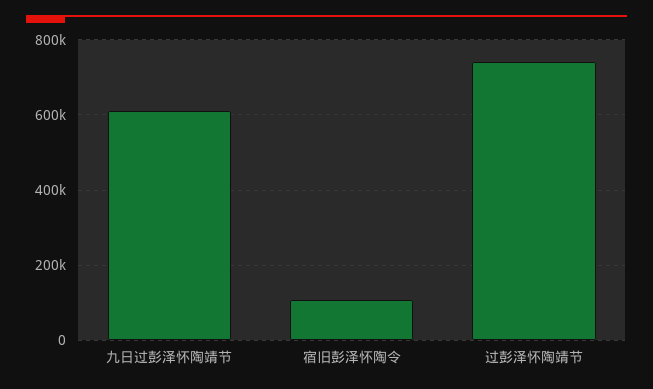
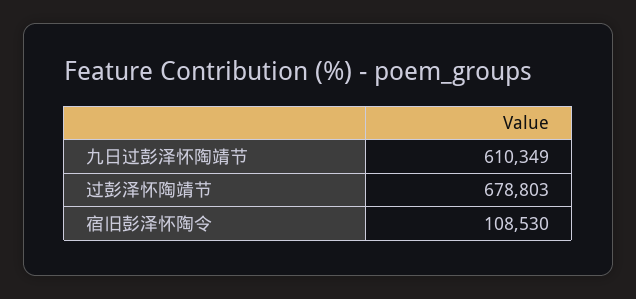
  {
    "九日过彭泽怀陶靖节": 610349,
    "宿旧彭泽怀陶令": 108530,
-   "过彭泽怀陶靖节": 740000
+   "过彭泽怀陶靖节": 678803
  }

